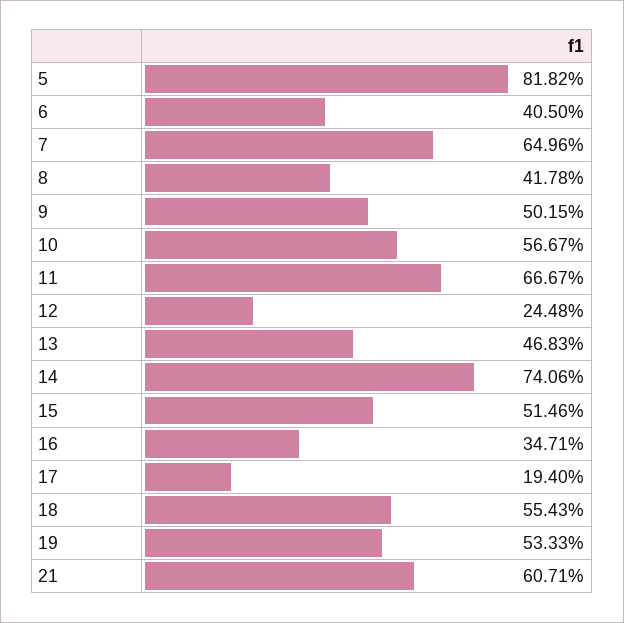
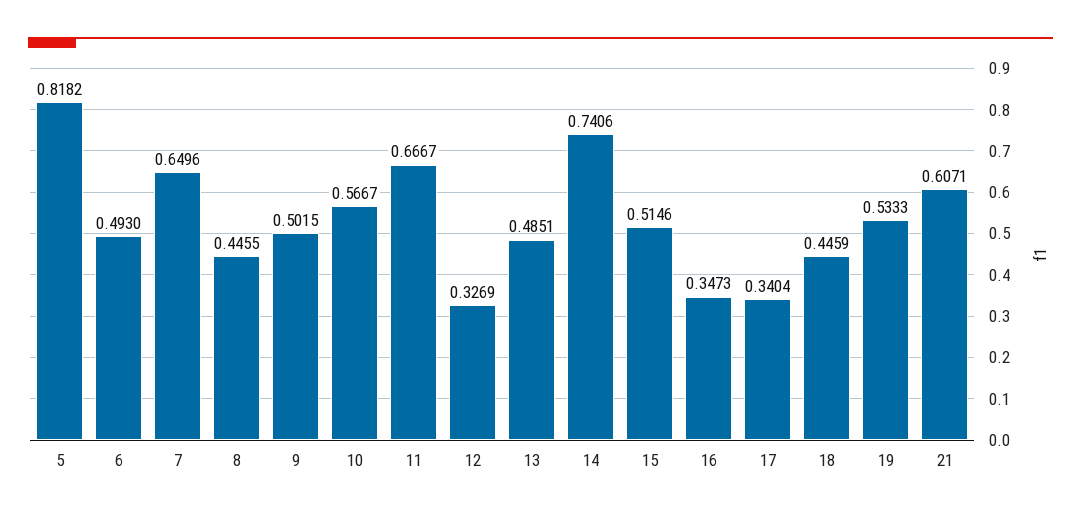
  {
    "5": 0.8182,
-   "6": 0.405,
+   "6": 0.493,
    "7": 0.6496,
-   "8": 0.4178,
+   "8": 0.4455,
    "9": 0.5015,
    "10": 0.5667,
    "11": 0.6667,
-   "12": 0.2448,
+   "12": 0.3269,
-   "13": 0.4683,
+   "13": 0.4851,
    "14": 0.7406,
    "15": 0.5146,
-   "16": 0.3471,
+   "16": 0.3473,
-   "17": 0.194,
+   "17": 0.3404,
-   "18": 0.5543,
+   "18": 0.4459,
    "19": 0.5333,
    "21": 0.6071
  }

